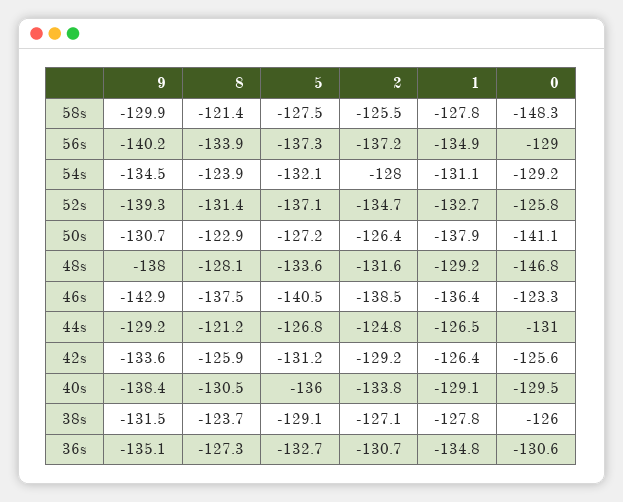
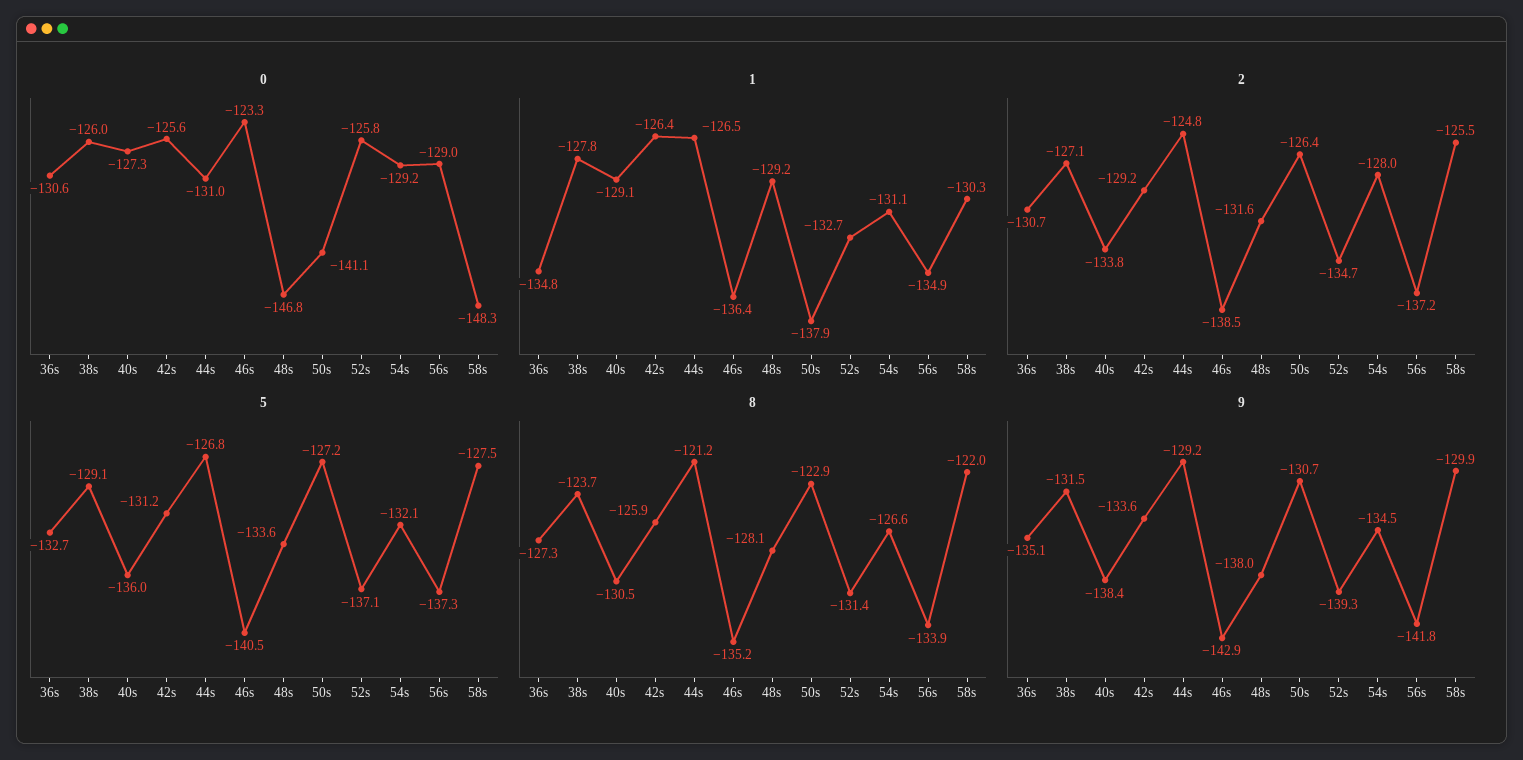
  {
    "9": {
      "58s": -129.9,
-     "56s": -140.2,
+     "56s": -141.8,
      "54s": -134.5,
      "52s": -139.3,
      "50s": -130.7,
      "48s": -138,
      "46s": -142.9,
      "44s": -129.2,
      "42s": -133.6,
      "40s": -138.4,
      "38s": -131.5,
      "36s": -135.1
    },
    "8": {
-     "58s": -121.4,
+     "58s": -122,
      "56s": -133.9,
-     "54s": -123.9,
+     "54s": -126.6,
      "52s": -131.4,
      "50s": -122.9,
      "48s": -128.1,
-     "46s": -137.5,
+     "46s": -135.2,
      "44s": -121.2,
      "42s": -125.9,
      "40s": -130.5,
      "38s": -123.7,
      "36s": -127.3
    },
    "5": {
      "58s": -127.5,
      "56s": -137.3,
      "54s": -132.1,
      "52s": -137.1,
      "50s": -127.2,
      "48s": -133.6,
      "46s": -140.5,
      "44s": -126.8,
      "42s": -131.2,
      "40s": -136,
      "38s": -129.1,
      "36s": -132.7
    },
    "2": {
      "58s": -125.5,
      "56s": -137.2,
      "54s": -128,
      "52s": -134.7,
      "50s": -126.4,
      "48s": -131.6,
      "46s": -138.5,
      "44s": -124.8,
      "42s": -129.2,
      "40s": -133.8,
      "38s": -127.1,
      "36s": -130.7
    },
    "1": {
-     "58s": -127.8,
+     "58s": -130.3,
      "56s": -134.9,
      "54s": -131.1,
      "52s": -132.7,
      "50s": -137.9,
      "48s": -129.2,
      "46s": -136.4,
      "44s": -126.5,
      "42s": -126.4,
      "40s": -129.1,
      "38s": -127.8,
      "36s": -134.8
    },
    "0": {
      "58s": -148.3,
      "56s": -129,
      "54s": -129.2,
      "52s": -125.8,
      "50s": -141.1,
      "48s": -146.8,
      "46s": -123.3,
      "44s": -131,
      "42s": -125.6,
-     "40s": -129.5,
+     "40s": -127.3,
      "38s": -126,
      "36s": -130.6
    }
  }

